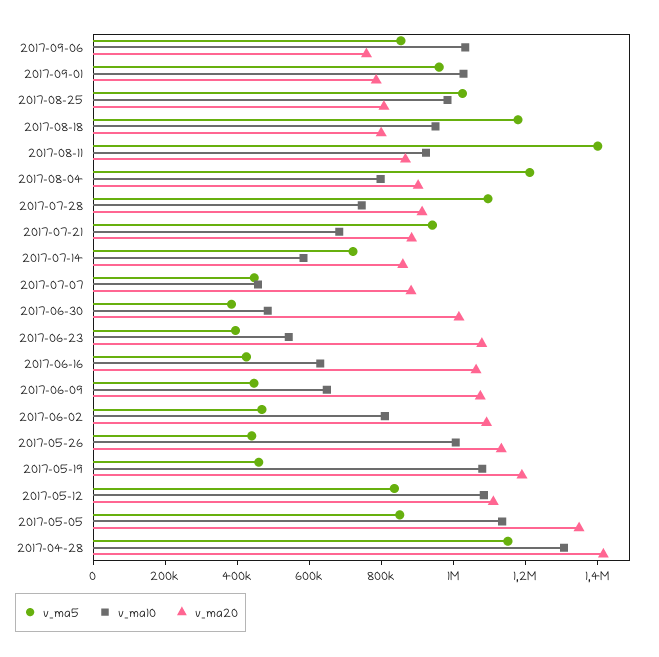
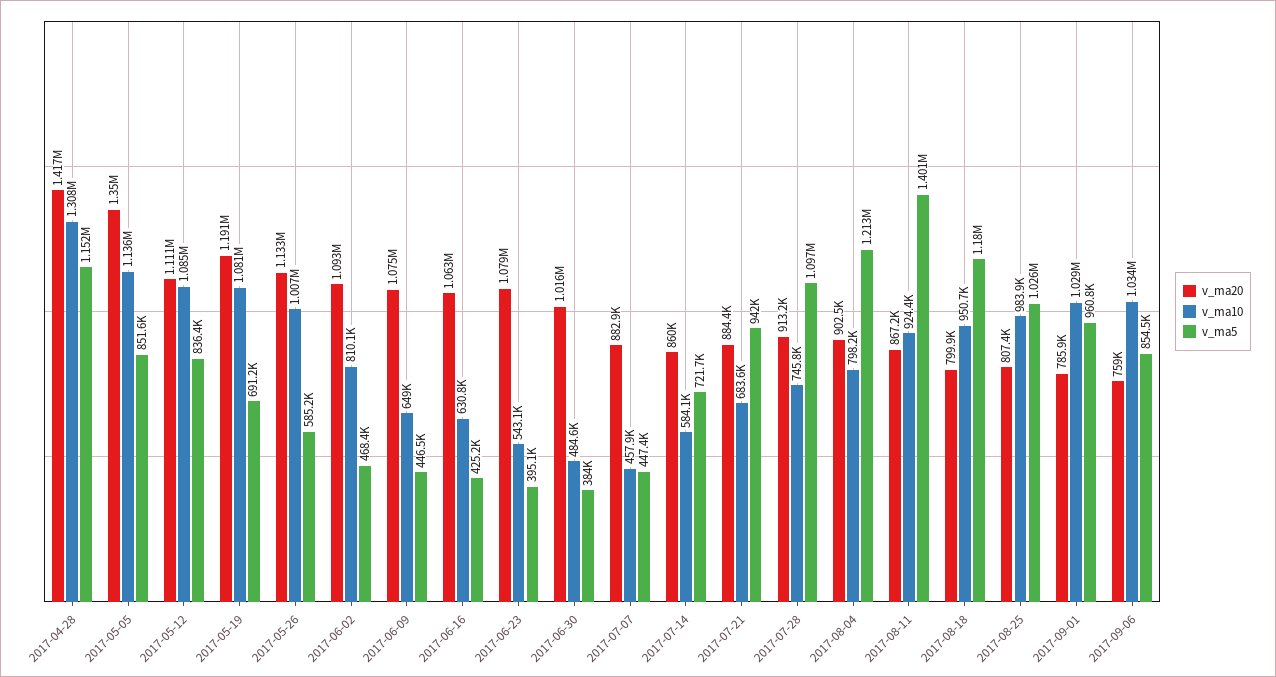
  {
    "v_ma5": {
      "2017-09-06": 854500,
      "2017-09-01": 960800,
      "2017-08-25": 1026000,
      "2017-08-18": 1180000,
      "2017-08-11": 1401000,
      "2017-08-04": 1213000,
      "2017-07-28": 1097000,
      "2017-07-21": 942000,
      "2017-07-14": 721700,
      "2017-07-07": 447400,
      "2017-06-30": 384000,
      "2017-06-23": 395100,
      "2017-06-16": 425200,
      "2017-06-09": 446500,
      "2017-06-02": 468400,
-     "2017-05-26": 450000,
+     "2017-05-26": 585200,
-     "2017-05-19": 450000,
+     "2017-05-19": 691200,
      "2017-05-12": 836400,
      "2017-05-05": 851600,
      "2017-04-28": 1152000
    },
    "v_ma10": {
      "2017-09-06": 1034000,
      "2017-09-01": 1029000,
      "2017-08-25": 983900,
      "2017-08-18": 950700,
      "2017-08-11": 924400,
      "2017-08-04": 798200,
      "2017-07-28": 745800,
      "2017-07-21": 683600,
      "2017-07-14": 584100,
      "2017-07-07": 457900,
      "2017-06-30": 484600,
      "2017-06-23": 543100,
      "2017-06-16": 630800,
      "2017-06-09": 649000,
      "2017-06-02": 810100,
      "2017-05-26": 1007000,
      "2017-05-19": 1081000,
      "2017-05-12": 1085000,
      "2017-05-05": 1136000,
      "2017-04-28": 1308000
    },
    "v_ma20": {
      "2017-09-06": 759000,
      "2017-09-01": 785900,
      "2017-08-25": 807400,
      "2017-08-18": 799900,
      "2017-08-11": 867200,
      "2017-08-04": 902500,
      "2017-07-28": 913200,
      "2017-07-21": 884400,
      "2017-07-14": 860000,
      "2017-07-07": 882900,
      "2017-06-30": 1016000,
      "2017-06-23": 1079000,
      "2017-06-16": 1063000,
      "2017-06-09": 1075000,
      "2017-06-02": 1093000,
      "2017-05-26": 1133000,
      "2017-05-19": 1191000,
      "2017-05-12": 1111000,
      "2017-05-05": 1350000,
      "2017-04-28": 1417000
    }
  }

